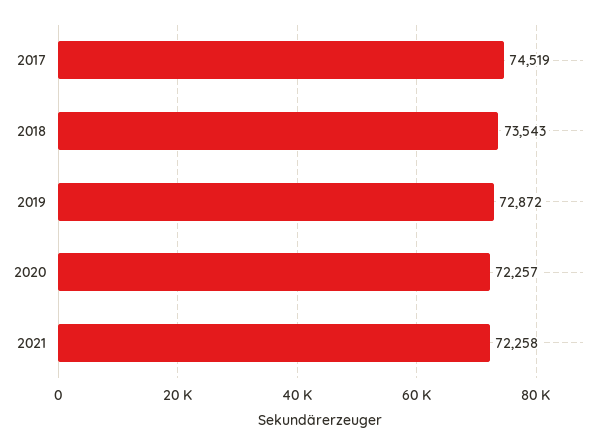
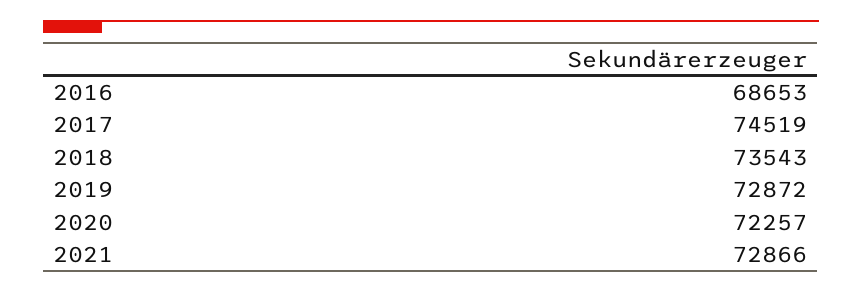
  {
    "2017": 74519,
    "2018": 73543,
    "2019": 72872,
    "2020": 72257,
-   "2021": 72258
+   "2021": 72866,
+   "2016": 68653
  }

